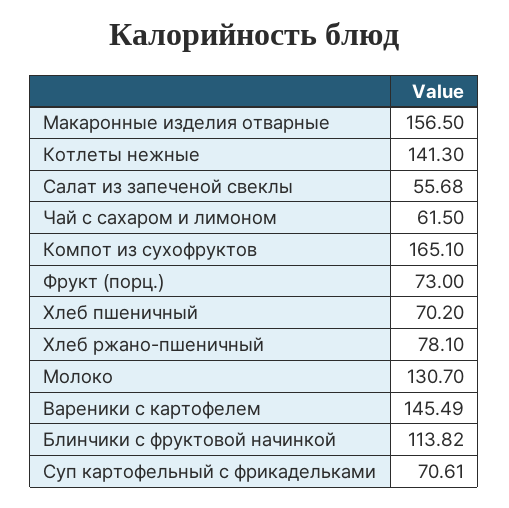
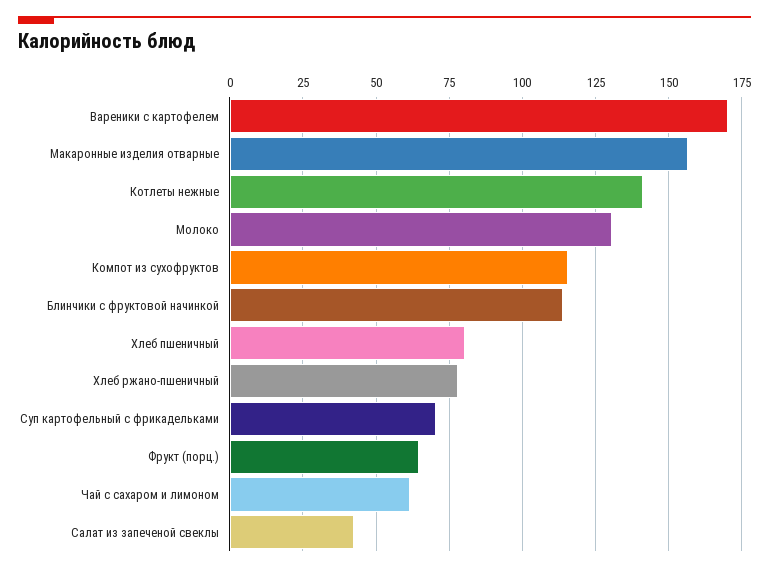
  {
    "Макаронные изделия отварные": 156.5,
    "Котлеты нежные": 141.3,
-   "Салат из запеченой свеклы": 55.68,
+   "Салат из запеченой свеклы": 42.5,
    "Чай с сахаром и лимоном": 61.5,
-   "Компот из сухофруктов": 165.1,
+   "Компот из сухофруктов": 115,
-   "Фрукт (порц.)": 73,
+   "Фрукт (порц.)": 65,
-   "Хлеб пшеничный": 70.2,
+   "Хлеб пшеничный": 80,
    "Хлеб ржано-пшеничный": 78.1,
    "Молоко": 130.7,
-   "Вареники с картофелем": 145.49,
+   "Вареники с картофелем": 170,
    "Блинчики с фруктовой начинкой": 113.82,
    "Суп картофельный с фрикадельками": 70.61
  }

